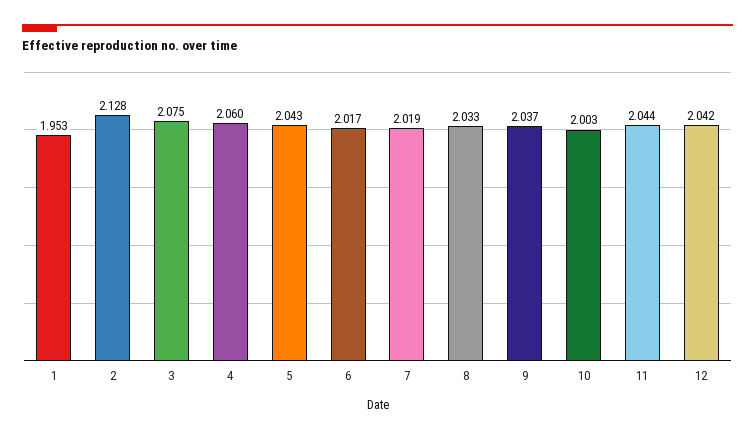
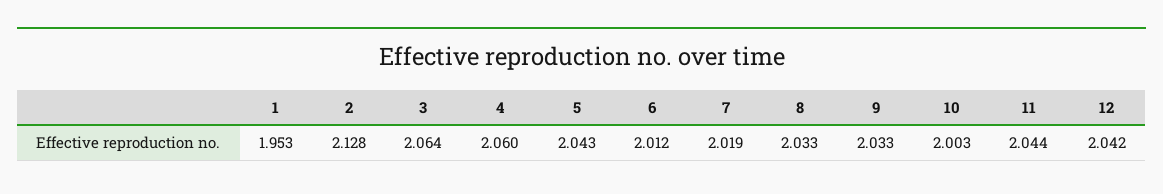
  {
    "1": 1.953,
    "2": 2.128,
-   "3": 2.075,
+   "3": 2.064,
    "4": 2.06,
    "5": 2.043,
-   "6": 2.017,
+   "6": 2.012,
    "7": 2.019,
    "8": 2.033,
-   "9": 2.037,
+   "9": 2.033,
    "10": 2.003,
    "11": 2.044,
    "12": 2.042
  }

